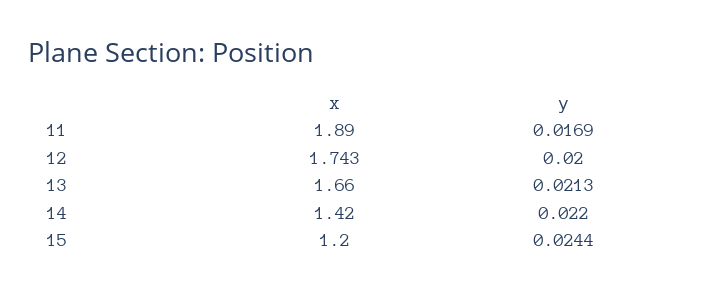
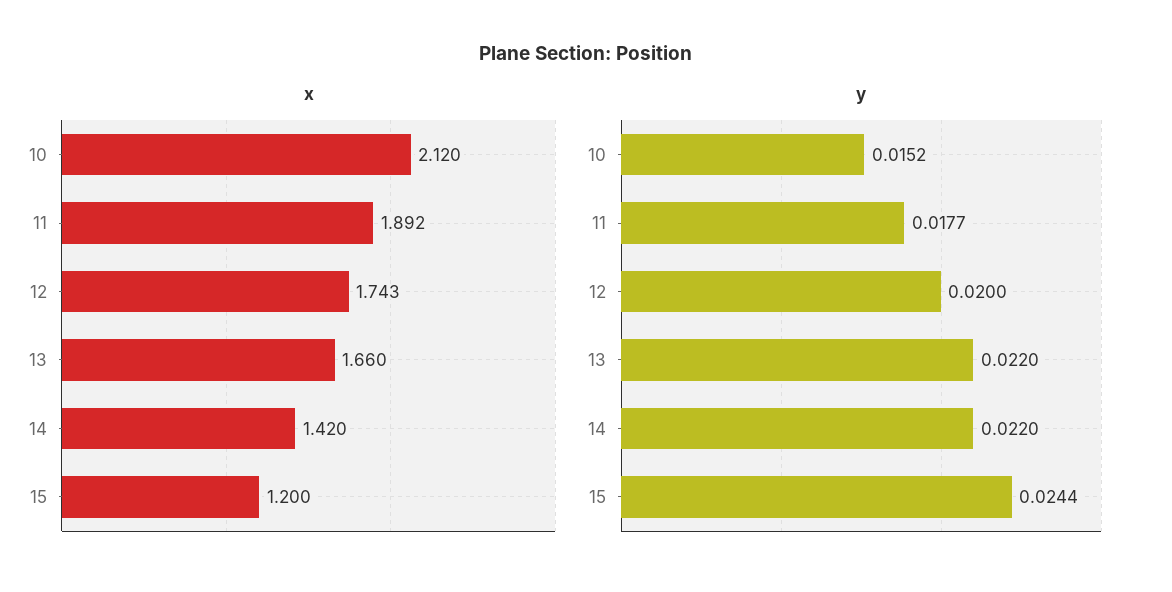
  {
    "x": {
-     "11": 1.89,
+     "11": 1.892,
      "12": 1.743,
      "13": 1.66,
      "14": 1.42,
-     "15": 1.2
+     "15": 1.2,
+     "10": 2.12
    },
    "y": {
-     "11": 0.0169,
+     "11": 0.0177,
      "12": 0.02,
-     "13": 0.0213,
+     "13": 0.022,
      "14": 0.022,
-     "15": 0.0244
+     "15": 0.0244,
+     "10": 0.0152
    }
  }

